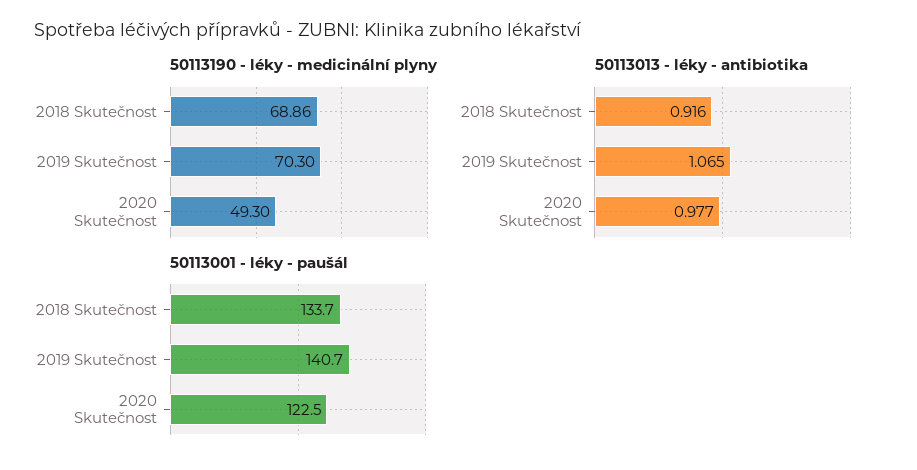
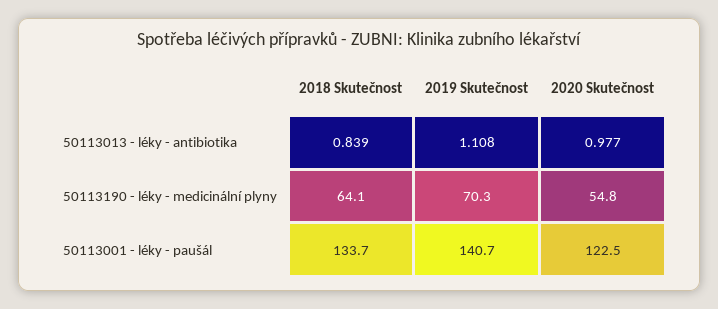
  {
    "50113190 - léky - medicinální plyny": {
-     "2018 Skutečnost": 68.86,
+     "2018 Skutečnost": 64.1,
      "2019 Skutečnost": 70.3,
-     "2020 Skutečnost": 49.3
+     "2020 Skutečnost": 54.8
    },
    "50113013 - léky - antibiotika": {
-     "2018 Skutečnost": 0.916,
+     "2018 Skutečnost": 0.839,
-     "2019 Skutečnost": 1.065,
+     "2019 Skutečnost": 1.108,
      "2020 Skutečnost": 0.977
    },
    "50113001 - léky - paušál": {
      "2018 Skutečnost": 133.7,
      "2019 Skutečnost": 140.7,
      "2020 Skutečnost": 122.5
    }
  }

